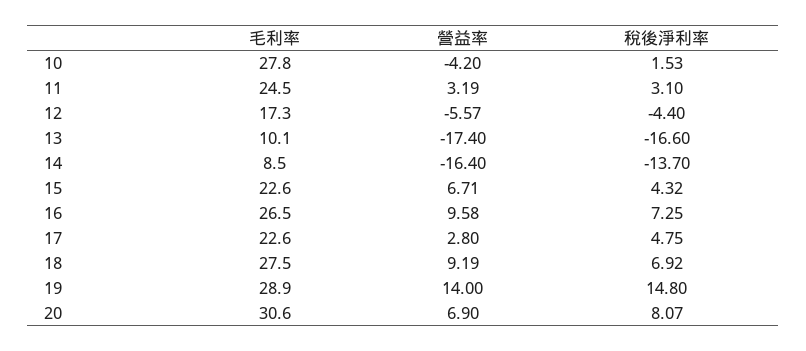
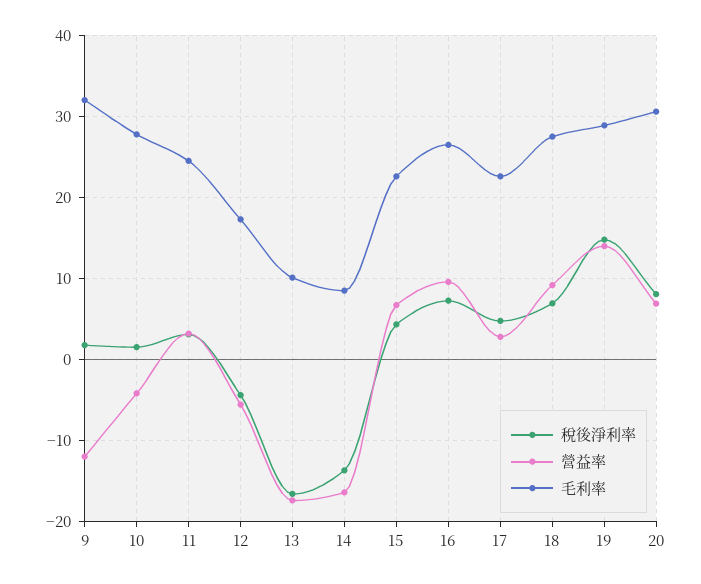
  {
    "毛利率": {
      "10": 27.8,
      "11": 24.5,
      "12": 17.3,
      "13": 10.1,
      "14": 8.5,
      "15": 22.6,
      "16": 26.5,
      "17": 22.6,
      "18": 27.5,
      "19": 28.9,
-     "20": 30.6
+     "20": 30.6,
+     "9": 32
    },
    "營益率": {
      "10": -4.2,
      "11": 3.19,
      "12": -5.57,
      "13": -17.4,
      "14": -16.4,
      "15": 6.71,
      "16": 9.58,
      "17": 2.8,
      "18": 9.19,
      "19": 14,
-     "20": 6.9
+     "20": 6.9,
+     "9": -12
    },
    "稅後淨利率": {
      "10": 1.53,
      "11": 3.1,
      "12": -4.4,
      "13": -16.6,
      "14": -13.7,
      "15": 4.32,
      "16": 7.25,
      "17": 4.75,
      "18": 6.92,
      "19": 14.8,
-     "20": 8.07
+     "20": 8.07,
+     "9": 2
    }
  }

